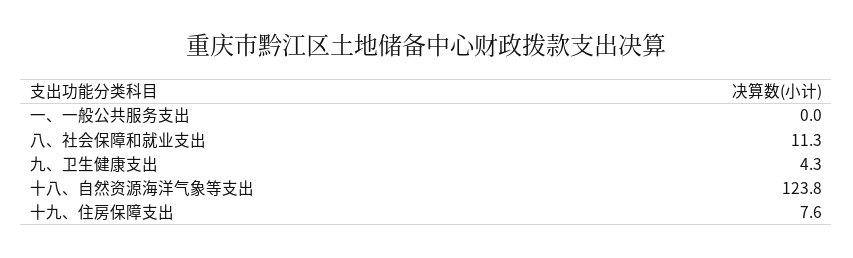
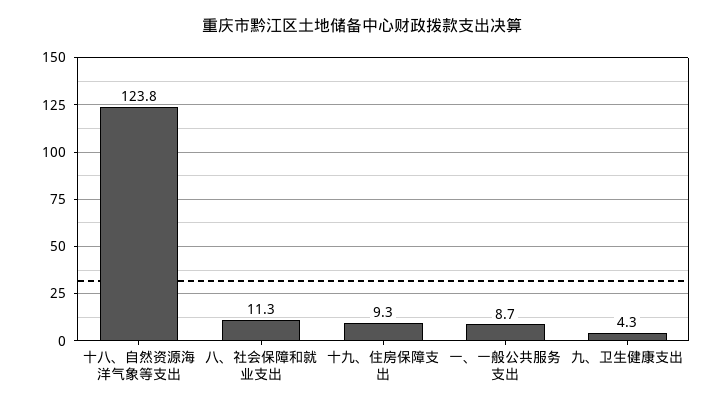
  {
-   "一、一般公共服务支出": 0,
+   "一、一般公共服务支出": 8.7,
    "八、社会保障和就业支出": 11.3,
    "九、卫生健康支出": 4.3,
    "十八、自然资源海洋气象等支出": 123.8,
-   "十九、住房保障支出": 7.6
+   "十九、住房保障支出": 9.3
  }

